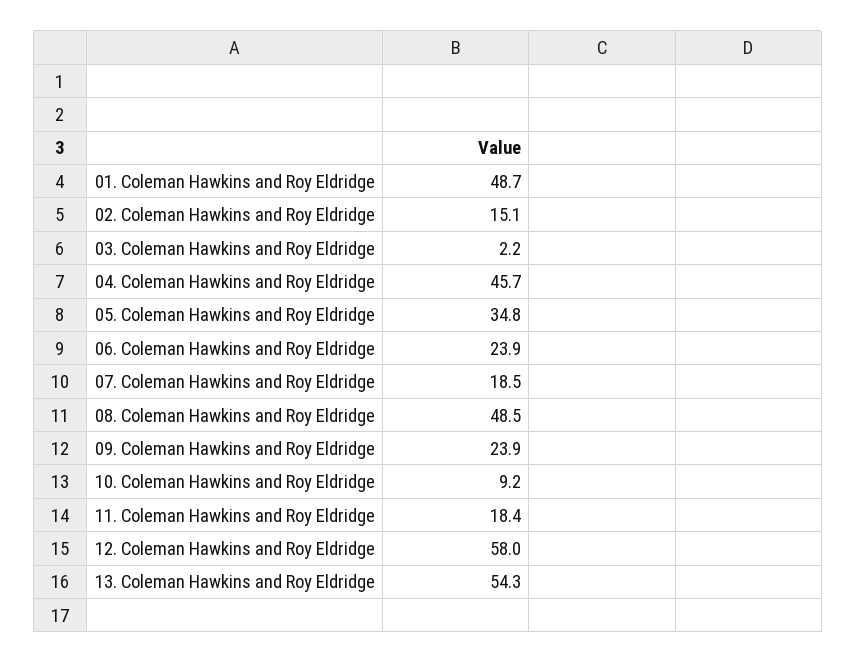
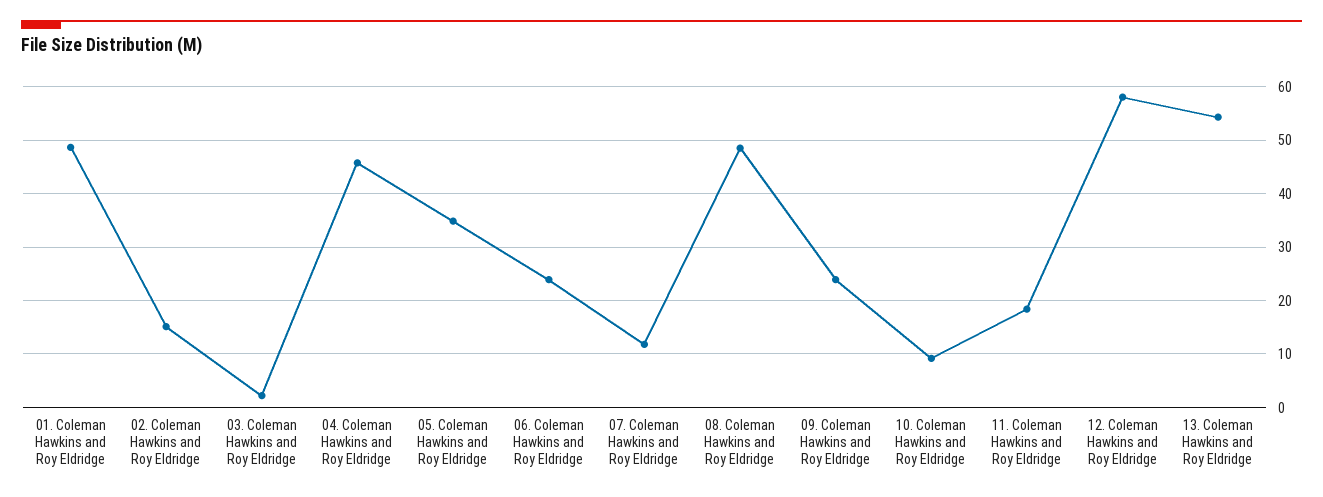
  {
    "01. Coleman Hawkins and Roy Eldridge": 48.7,
    "02. Coleman Hawkins and Roy Eldridge": 15.1,
    "03. Coleman Hawkins and Roy Eldridge": 2.2,
    "04. Coleman Hawkins and Roy Eldridge": 45.7,
    "05. Coleman Hawkins and Roy Eldridge": 34.8,
    "06. Coleman Hawkins and Roy Eldridge": 23.9,
-   "07. Coleman Hawkins and Roy Eldridge": 18.5,
+   "07. Coleman Hawkins and Roy Eldridge": 12,
    "08. Coleman Hawkins and Roy Eldridge": 48.5,
    "09. Coleman Hawkins and Roy Eldridge": 23.9,
    "10. Coleman Hawkins and Roy Eldridge": 9.2,
    "11. Coleman Hawkins and Roy Eldridge": 18.4,
    "12. Coleman Hawkins and Roy Eldridge": 58,
    "13. Coleman Hawkins and Roy Eldridge": 54.3
  }

